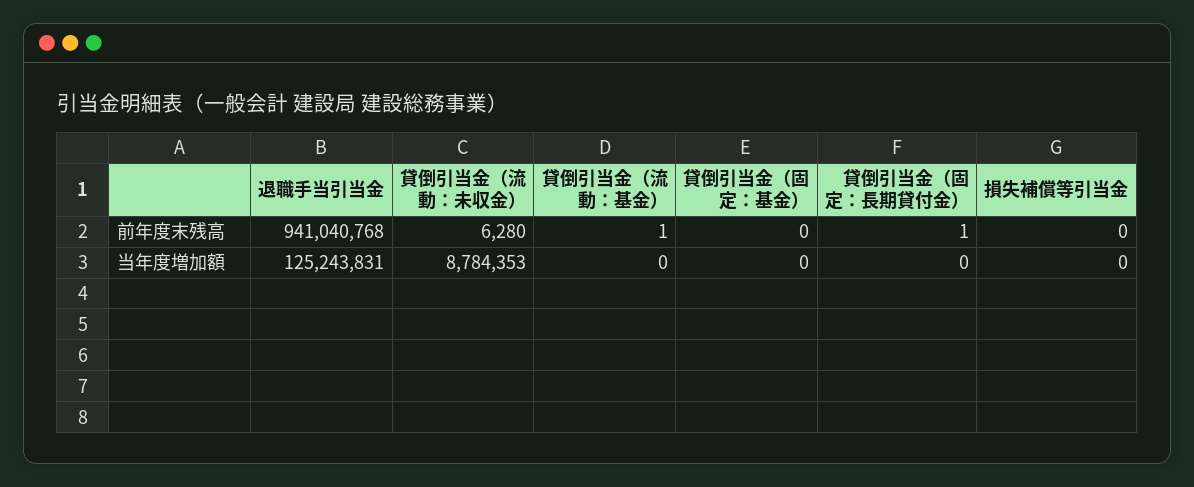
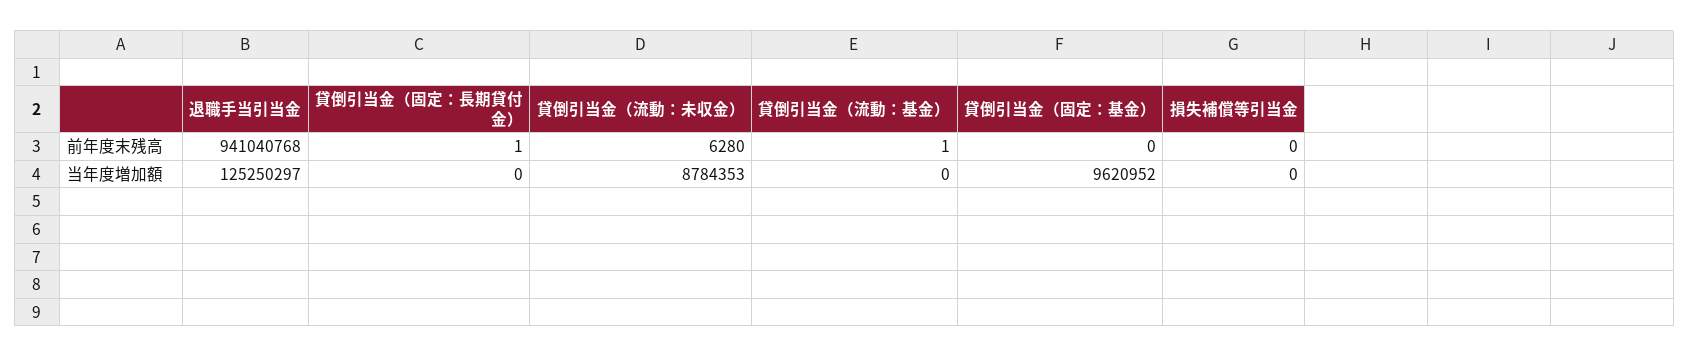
  {
    "退職手当引当金": {
      "前年度末残高": 941040768,
-     "当年度増加額": 125243831
+     "当年度増加額": 125250297
    },
    "貸倒引当金（流動：未収金）": {
      "前年度末残高": 6280,
      "当年度増加額": 8784353
    },
    "貸倒引当金（流動：基金）": {
      "前年度末残高": 1,
      "当年度増加額": 0
    },
    "貸倒引当金（固定：基金）": {
      "前年度末残高": 0,
-     "当年度増加額": 0
+     "当年度増加額": 9620952
    },
    "貸倒引当金（固定：長期貸付金）": {
      "前年度末残高": 1,
      "当年度増加額": 0
    },
    "損失補償等引当金": {
      "前年度末残高": 0,
      "当年度増加額": 0
    }
  }

